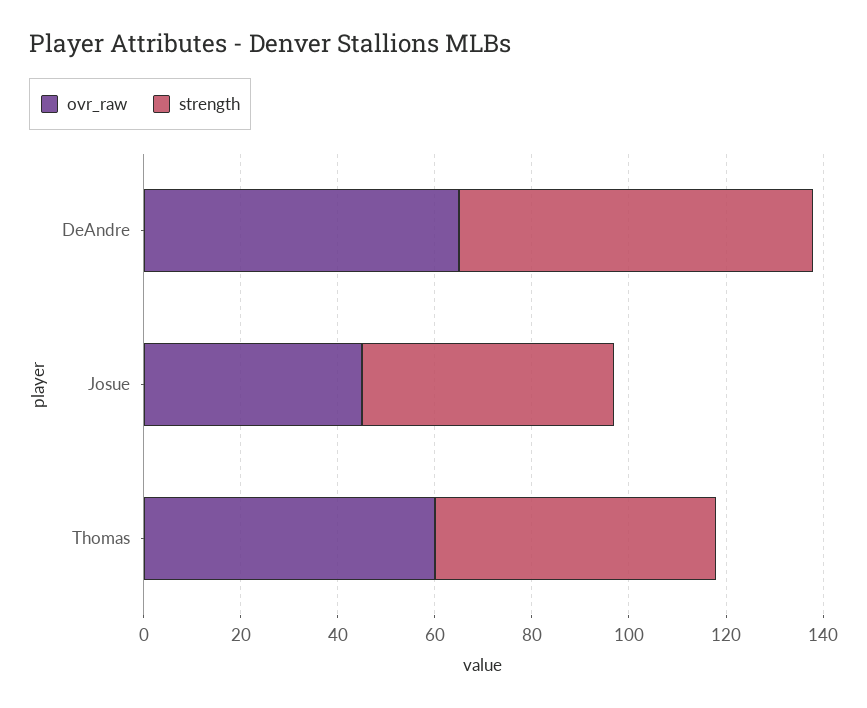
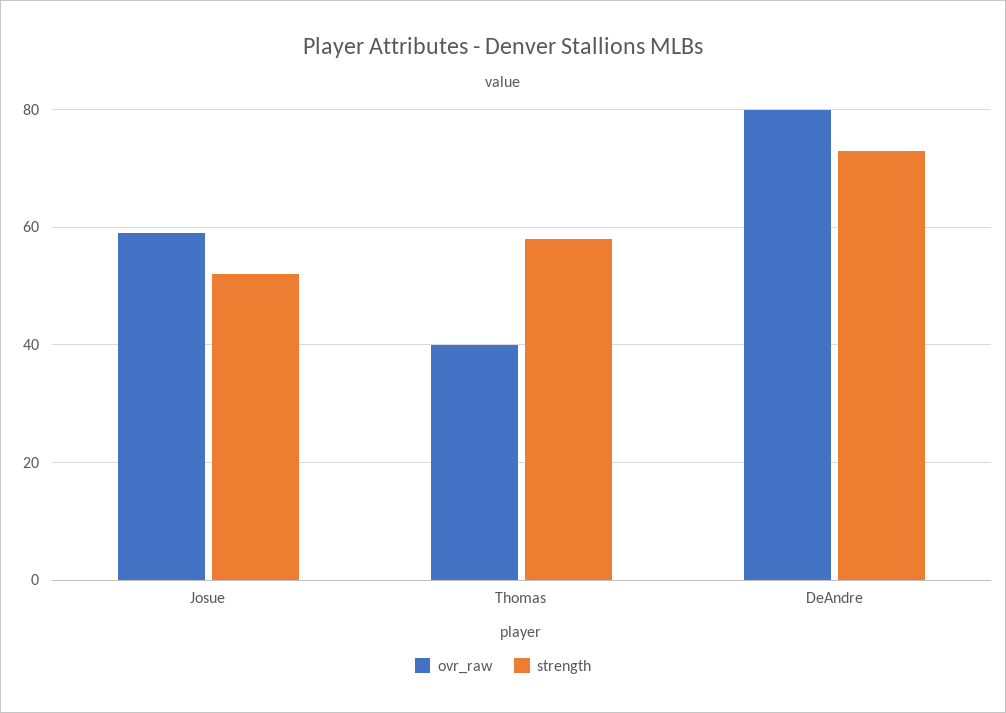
  {
    "ovr_raw": {
-     "DeAndre": 65,
+     "DeAndre": 80,
-     "Josue": 45,
+     "Josue": 60,
-     "Thomas": 60
+     "Thomas": 40
    },
    "strength": {
      "DeAndre": 75,
      "Josue": 50,
      "Thomas": 60
    }
  }

